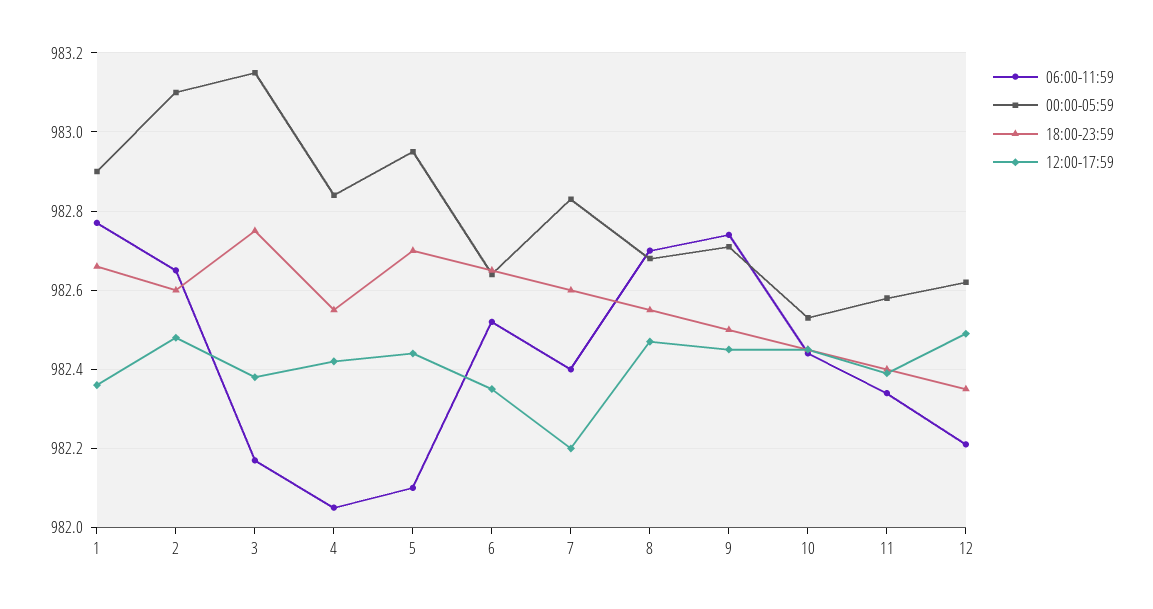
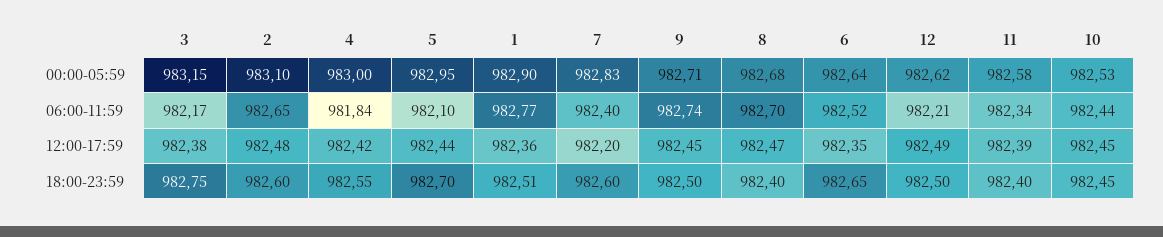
  {
    "06:00-11:59": {
      "1": 982.77,
      "2": 982.65,
      "3": 982.17,
-     "4": 982.05,
+     "4": 981.84,
      "5": 982.1,
      "6": 982.52,
      "7": 982.4,
      "8": 982.7,
      "9": 982.74,
      "10": 982.44,
      "11": 982.34,
      "12": 982.21
    },
    "00:00-05:59": {
      "1": 982.9,
      "2": 983.1,
      "3": 983.15,
-     "4": 982.85,
+     "4": 983,
      "5": 982.95,
      "6": 982.64,
      "7": 982.83,
      "8": 982.68,
      "9": 982.71,
      "10": 982.53,
      "11": 982.58,
      "12": 982.62
    },
    "18:00-23:59": {
-     "1": 982.65,
+     "1": 982.51,
      "2": 982.6,
      "3": 982.75,
      "4": 982.55,
      "5": 982.7,
      "6": 982.65,
      "7": 982.6,
-     "8": 982.55,
+     "8": 982.4,
      "9": 982.5,
      "10": 982.45,
      "11": 982.4,
-     "12": 982.35
+     "12": 982.5
    },
    "12:00-17:59": {
      "1": 982.36,
      "2": 982.48,
      "3": 982.38,
      "4": 982.42,
      "5": 982.44,
      "6": 982.35,
      "7": 982.2,
      "8": 982.47,
      "9": 982.45,
      "10": 982.45,
      "11": 982.39,
      "12": 982.49
    }
  }

